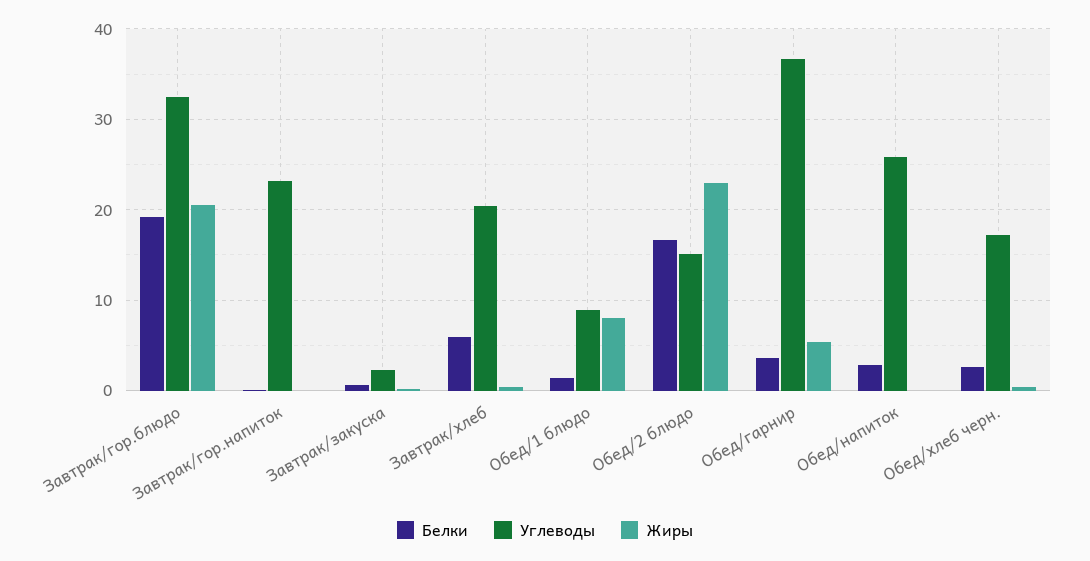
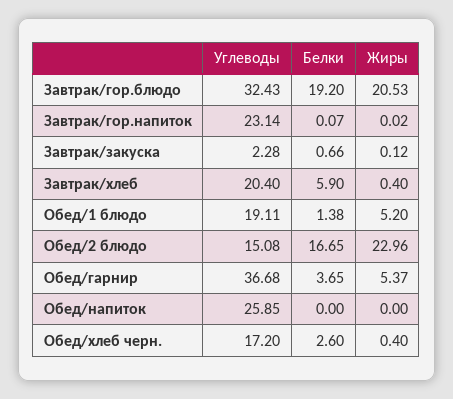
  {
    "Белки": {
      "Завтрак/гор.блюдо": 19.2,
      "Завтрак/гор.напиток": 0.07,
      "Завтрак/закуска": 0.66,
      "Завтрак/хлеб": 5.9,
      "Обед/1 блюдо": 1.38,
      "Обед/2 блюдо": 16.65,
      "Обед/гарнир": 3.65,
-     "Обед/напиток": 3,
+     "Обед/напиток": 0,
      "Обед/хлеб черн.": 2.6
    },
    "Углеводы": {
      "Завтрак/гор.блюдо": 32.43,
      "Завтрак/гор.напиток": 23.14,
      "Завтрак/закуска": 2.28,
      "Завтрак/хлеб": 20.4,
-     "Обед/1 блюдо": 9,
+     "Обед/1 блюдо": 19.11,
      "Обед/2 блюдо": 15.08,
      "Обед/гарнир": 36.68,
      "Обед/напиток": 25.85,
      "Обед/хлеб черн.": 17.2
    },
    "Жиры": {
      "Завтрак/гор.блюдо": 20.53,
      "Завтрак/гор.напиток": 0.02,
      "Завтрак/закуска": 0.12,
      "Завтрак/хлеб": 0.4,
-     "Обед/1 блюдо": 8,
+     "Обед/1 блюдо": 5.2,
      "Обед/2 блюдо": 22.96,
      "Обед/гарнир": 5.37,
      "Обед/напиток": 0,
      "Обед/хлеб черн.": 0.4
    }
  }

